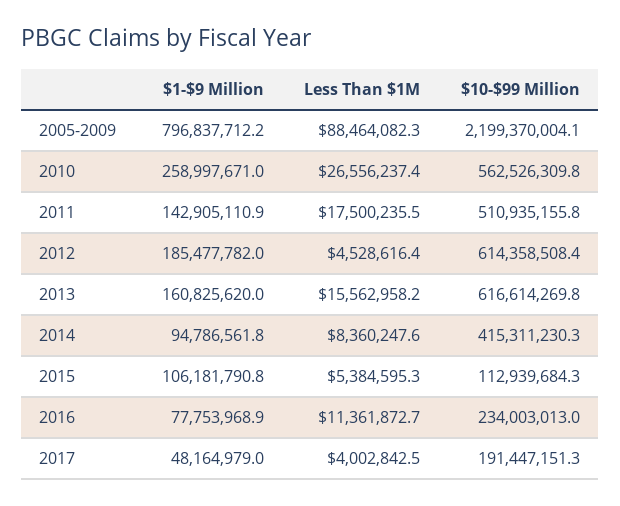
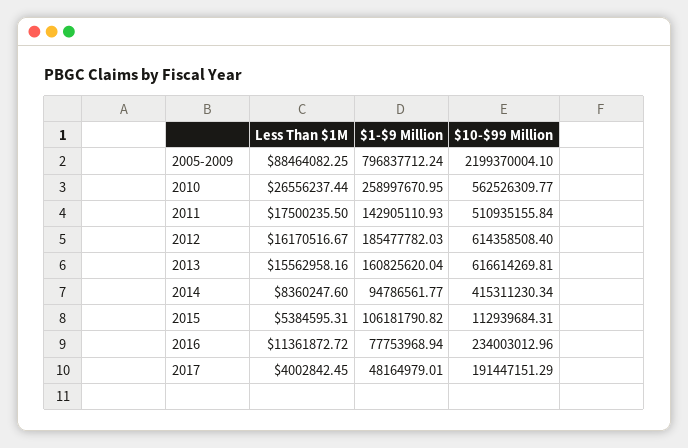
  {
    "$1-$9 Million": {
      "2005-2009": 796837712.24,
      "2010": 258997670.95,
      "2011": 142905110.93,
      "2012": 185477782.03,
      "2013": 160825620.04,
      "2014": 94786561.77,
      "2015": 106181790.82,
      "2016": 77753968.94,
      "2017": 48164979.01
    },
    "Less Than $1M": {
      "2005-2009": 88464082.25,
      "2010": 26556237.44,
      "2011": 17500235.5,
-     "2012": 4528616.4,
+     "2012": 16170516.67,
      "2013": 15562958.16,
      "2014": 8360247.6,
      "2015": 5384595.31,
      "2016": 11361872.72,
      "2017": 4002842.45
    },
    "$10-$99 Million": {
      "2005-2009": 2199370004.1,
      "2010": 562526309.77,
      "2011": 510935155.84,
      "2012": 614358508.4,
      "2013": 616614269.81,
      "2014": 415311230.34,
      "2015": 112939684.31,
      "2016": 234003012.96,
      "2017": 191447151.29
    }
  }

